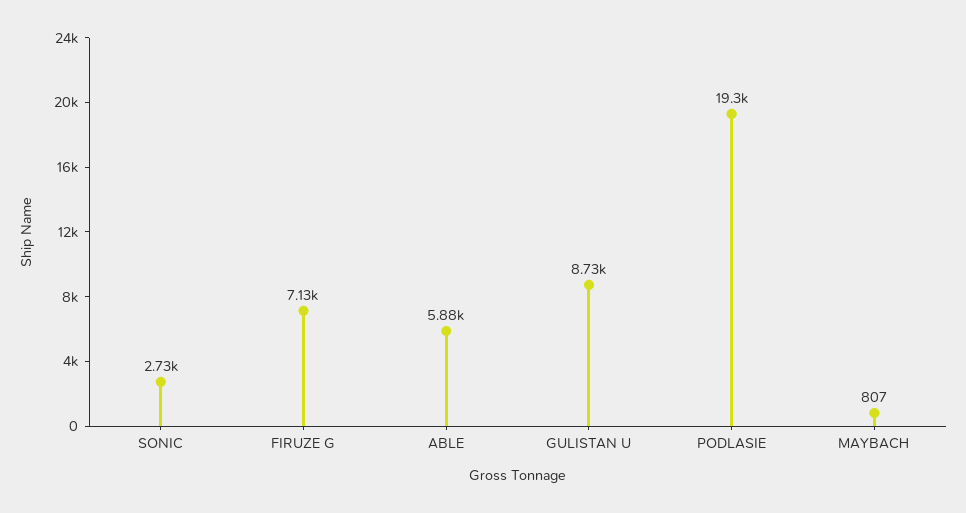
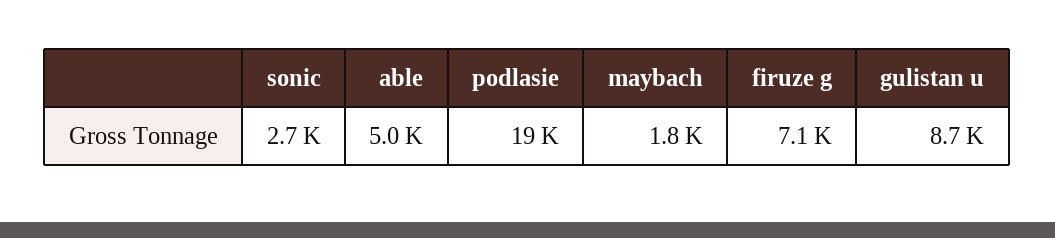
  {
    "SONIC": 2730,
    "FIRUZE G": 7130,
-   "ABLE": 5880,
+   "ABLE": 5000,
    "GULISTAN U": 8730,
    "PODLASIE": 19300,
-   "MAYBACH": 807
+   "MAYBACH": 1800
  }

